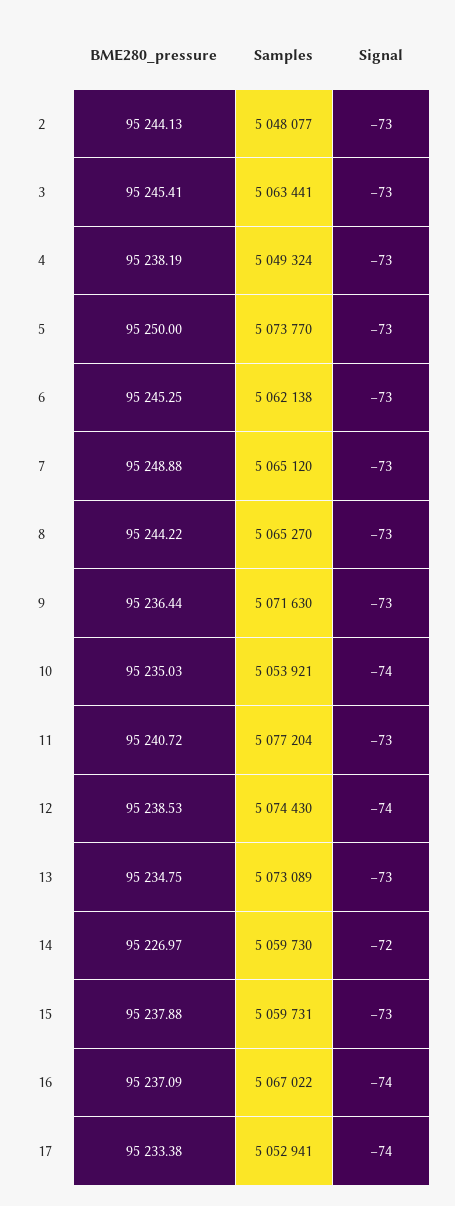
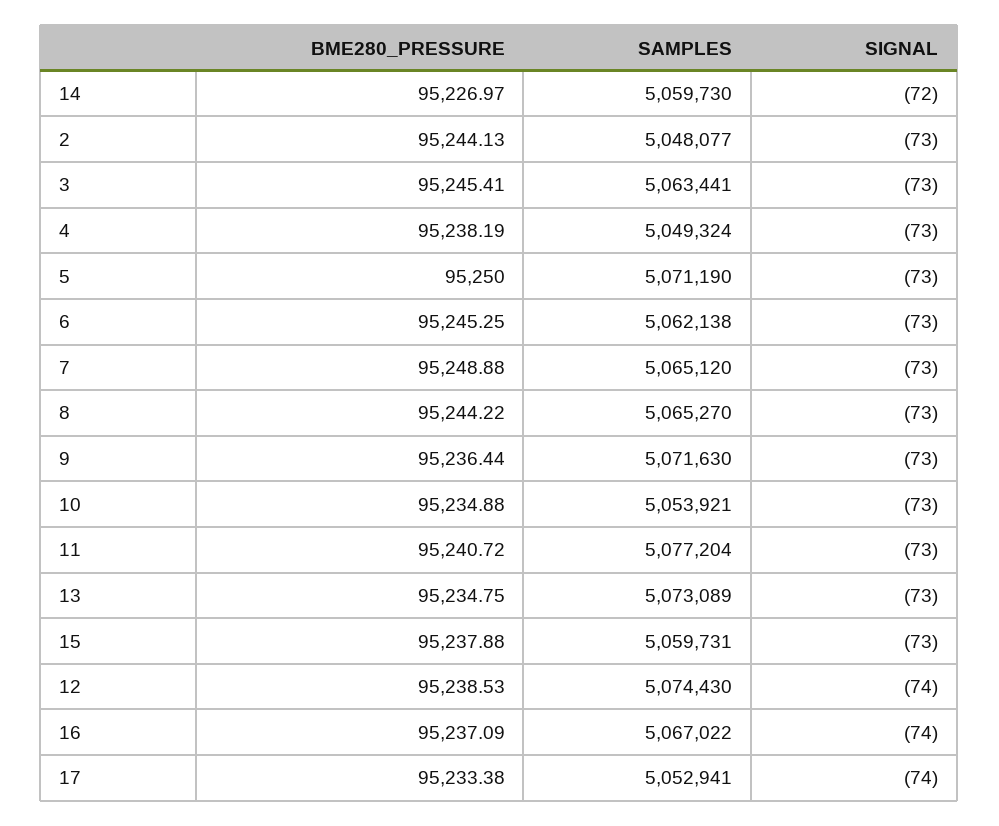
  {
    "BME280_pressure": {
      "2": 95244.13,
      "3": 95245.41,
      "4": 95238.19,
      "5": 95250,
      "6": 95245.25,
      "7": 95248.88,
      "8": 95244.22,
      "9": 95236.44,
-     "10": 95235.03,
+     "10": 95234.88,
      "11": 95240.72,
      "12": 95238.53,
      "13": 95234.75,
      "14": 95226.97,
      "15": 95237.88,
      "16": 95237.09,
      "17": 95233.38
    },
    "Samples": {
      "2": 5048077,
      "3": 5063441,
      "4": 5049324,
-     "5": 5073770,
+     "5": 5071190,
      "6": 5062138,
      "7": 5065120,
      "8": 5065270,
      "9": 5071630,
      "10": 5053921,
      "11": 5077204,
      "12": 5074430,
      "13": 5073089,
      "14": 5059730,
      "15": 5059731,
      "16": 5067022,
      "17": 5052941
    },
    "Signal": {
      "2": -73,
      "3": -73,
      "4": -73,
      "5": -73,
      "6": -73,
      "7": -73,
      "8": -73,
      "9": -73,
-     "10": -74,
+     "10": -73,
      "11": -73,
      "12": -74,
      "13": -73,
      "14": -72,
      "15": -73,
      "16": -74,
      "17": -74
    }
  }

